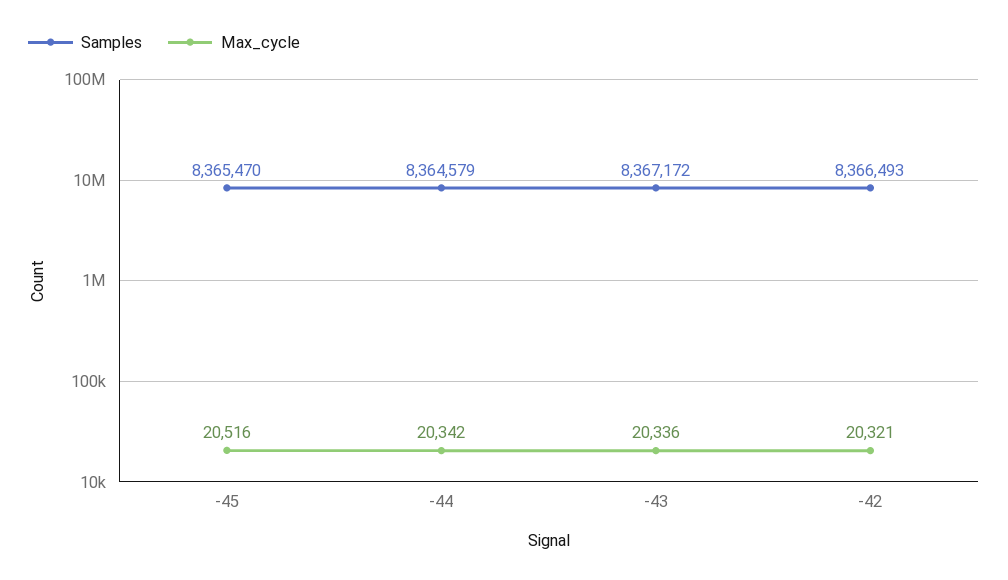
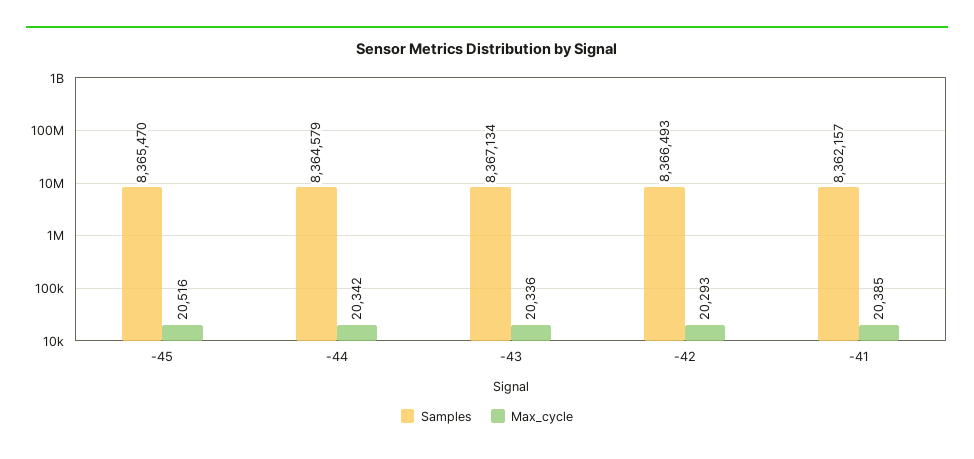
  {
    "Samples": {
      "-45": 8365470,
      "-44": 8364579,
-     "-43": 8367172,
+     "-43": 8367134,
-     "-42": 8366493
+     "-42": 8366493,
+     "-41": 8362157
    },
    "Max_cycle": {
      "-45": 20516,
      "-44": 20342,
      "-43": 20336,
-     "-42": 20321
+     "-42": 20293,
+     "-41": 20385
    }
  }

